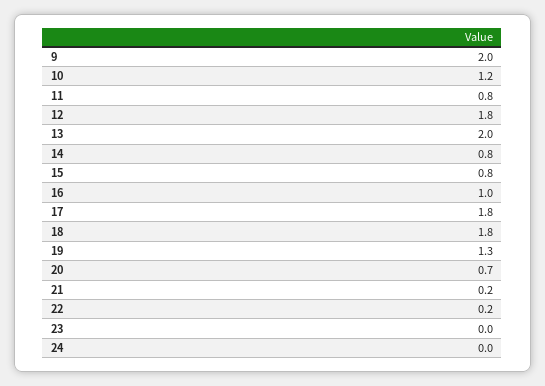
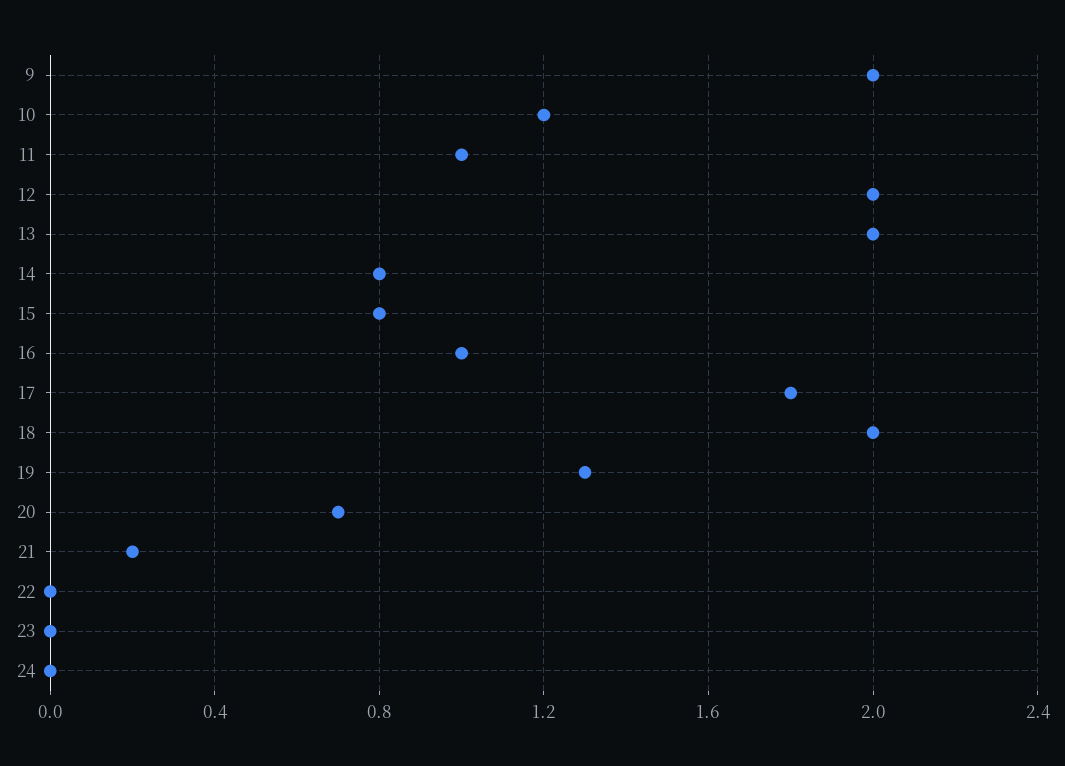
  {
    "9": 2,
    "10": 1.2,
-   "11": 0.8,
+   "11": 1,
-   "12": 1.8,
+   "12": 2,
    "13": 2,
    "14": 0.8,
    "15": 0.8,
    "16": 1,
    "17": 1.8,
-   "18": 1.8,
+   "18": 2,
    "19": 1.3,
    "20": 0.7,
    "21": 0.2,
-   "22": 0.2,
+   "22": 0,
    "23": 0,
    "24": 0
  }

